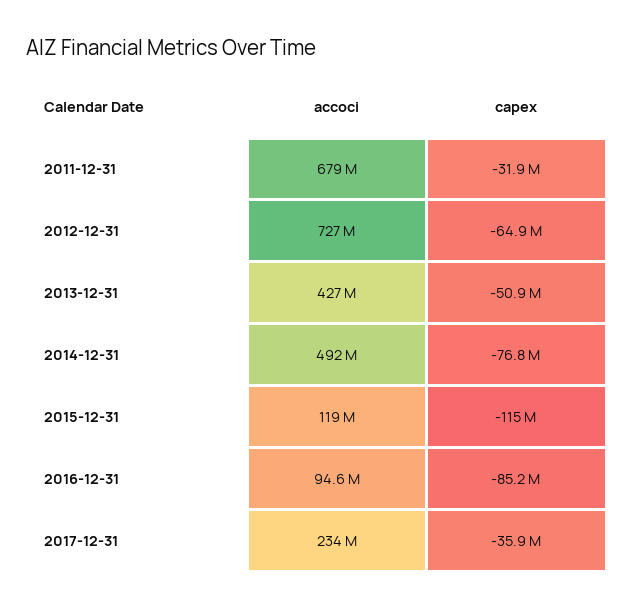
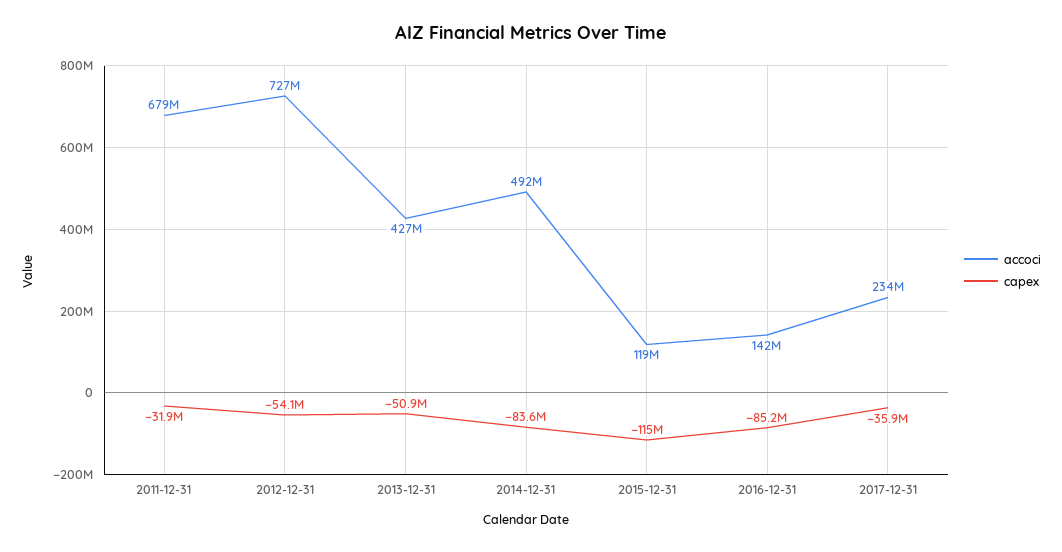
  {
    "accoci": {
      "2011-12-31": 679000000,
      "2012-12-31": 727000000,
      "2013-12-31": 427000000,
      "2014-12-31": 492000000,
      "2015-12-31": 119000000,
-     "2016-12-31": 94600000,
+     "2016-12-31": 142000000,
      "2017-12-31": 234000000
    },
    "capex": {
      "2011-12-31": -31900000,
-     "2012-12-31": -64900000,
+     "2012-12-31": -54100000,
      "2013-12-31": -50900000,
-     "2014-12-31": -76800000,
+     "2014-12-31": -83600000,
      "2015-12-31": -115000000,
      "2016-12-31": -85200000,
      "2017-12-31": -35900000
    }
  }

